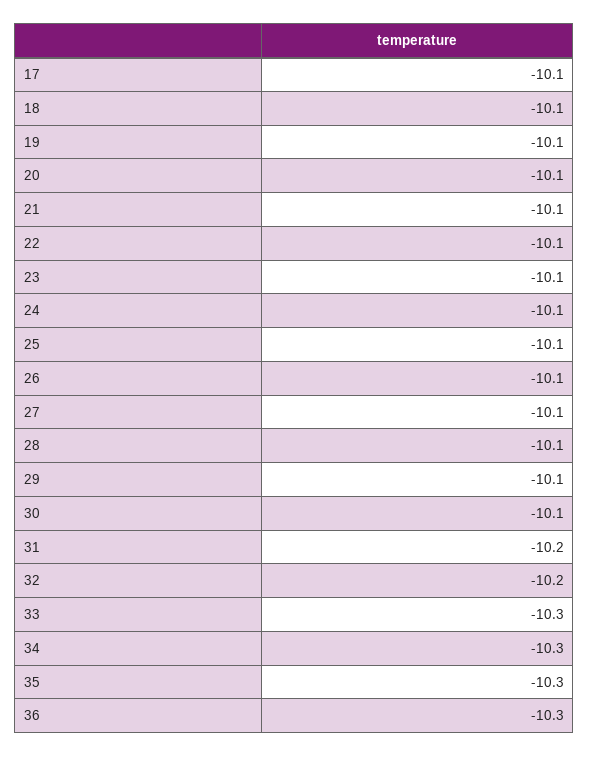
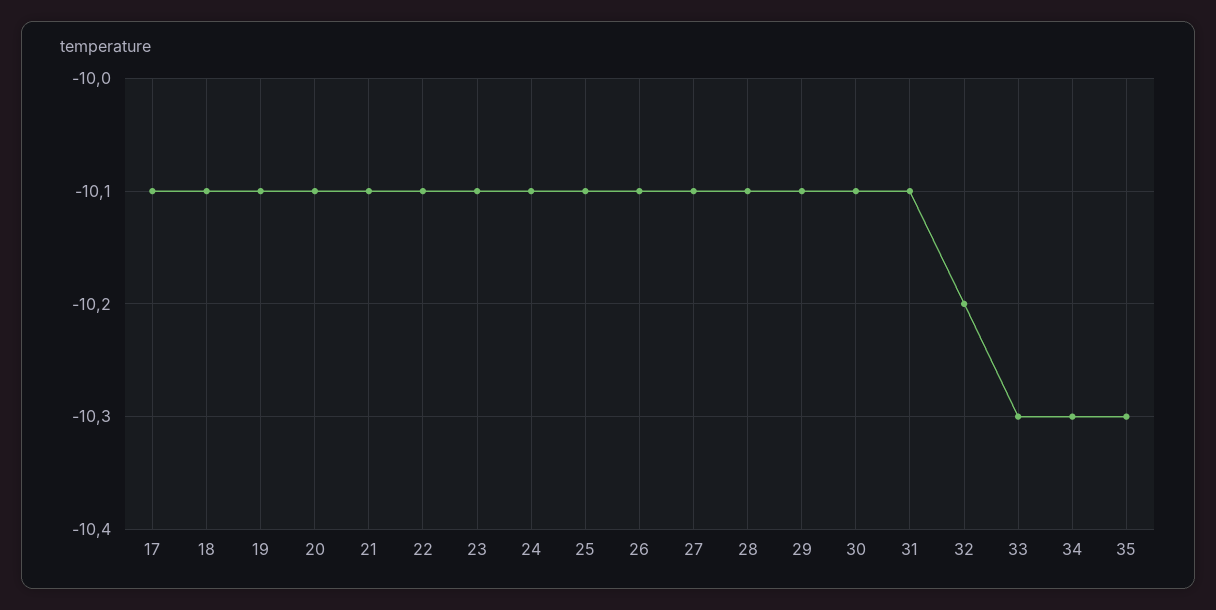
  {
    "17": -10.1,
    "18": -10.1,
    "19": -10.1,
    "20": -10.1,
    "21": -10.1,
    "22": -10.1,
    "23": -10.1,
    "24": -10.1,
    "25": -10.1,
    "26": -10.1,
    "27": -10.1,
    "28": -10.1,
    "29": -10.1,
    "30": -10.1,
-   "31": -10.2,
+   "31": -10.1,
    "32": -10.2,
    "33": -10.3,
    "34": -10.3,
-   "35": -10.3,
+   "35": -10.3
-   "36": -10.3
  }

